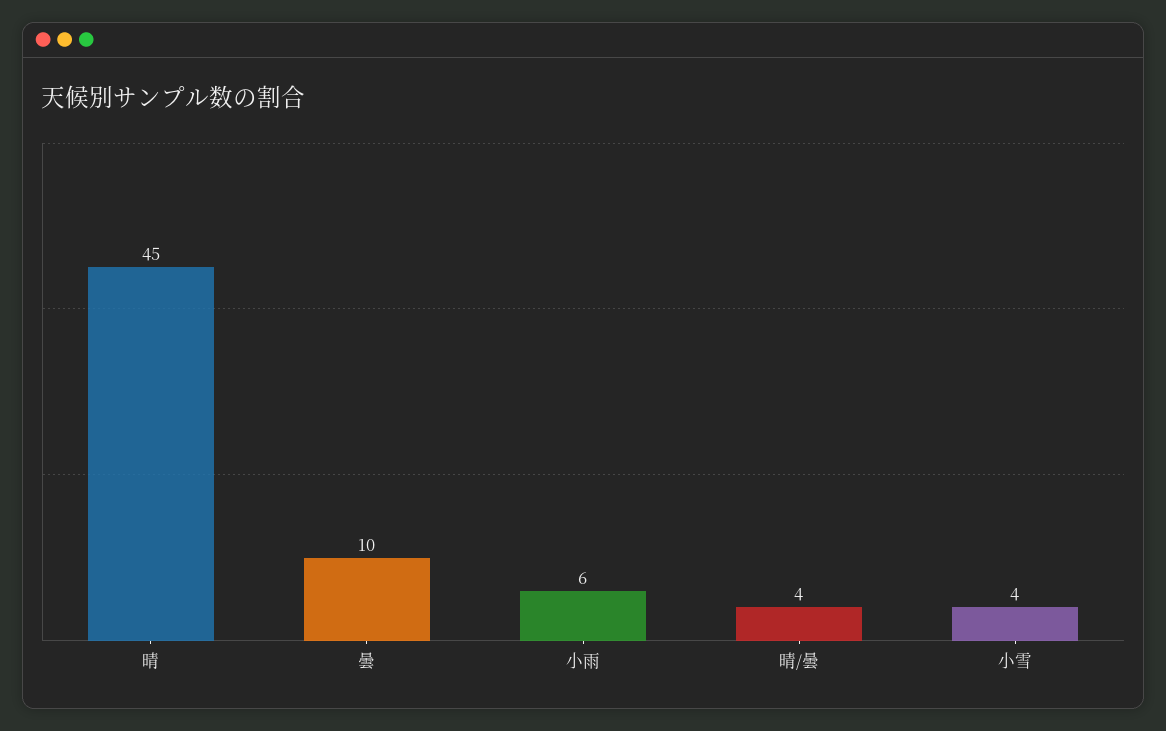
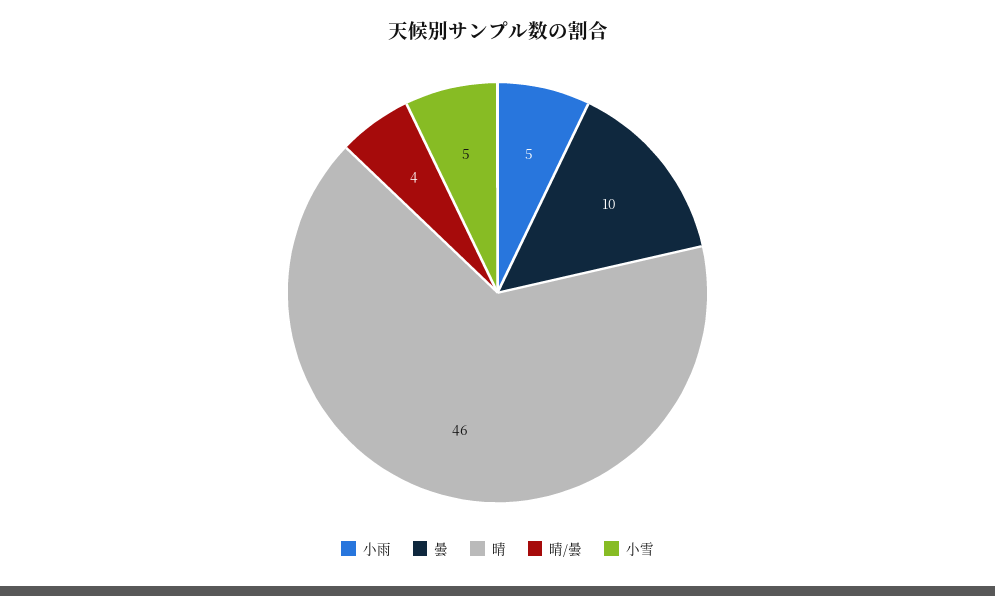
  {
-   "晴": 45,
+   "晴": 46,
    "曇": 10,
-   "小雨": 6,
+   "小雨": 5,
    "晴/曇": 4,
-   "小雪": 4
+   "小雪": 5
  }

